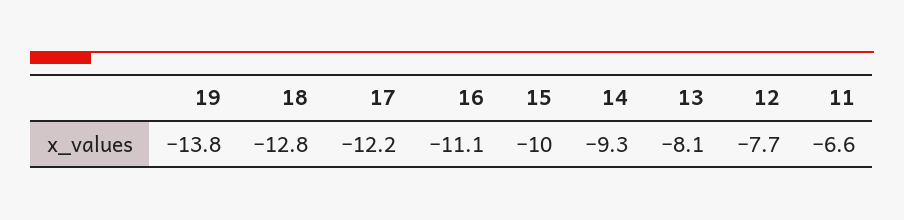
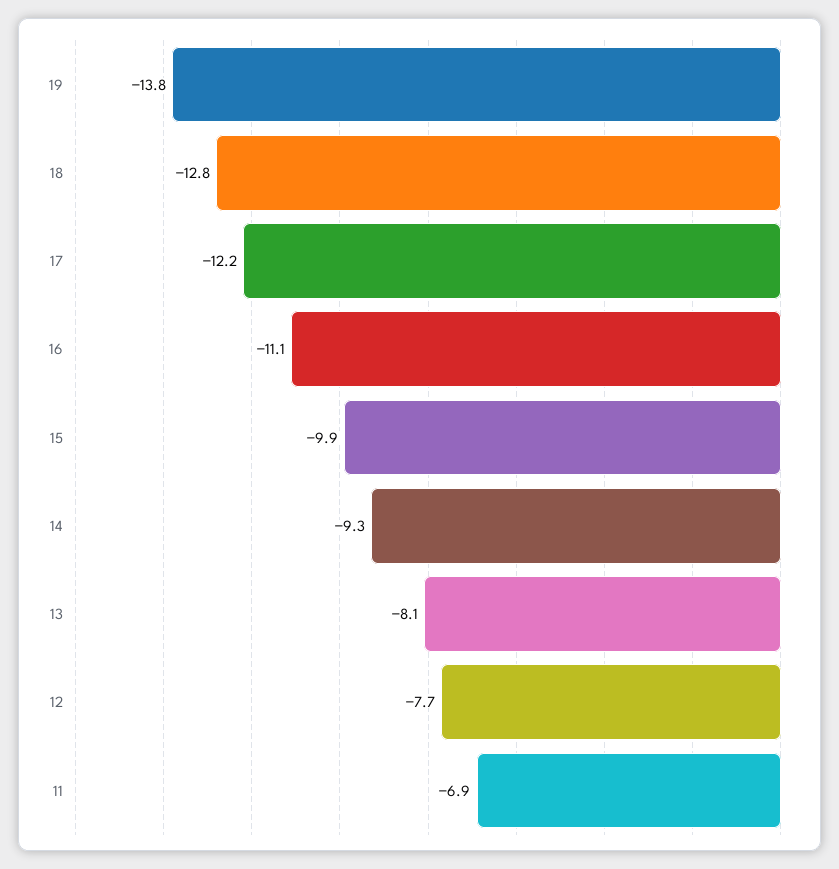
  {
    "19": -13.8,
    "18": -12.8,
    "17": -12.2,
    "16": -11.1,
-   "15": -10,
+   "15": -9.9,
    "14": -9.3,
    "13": -8.1,
    "12": -7.7,
-   "11": -6.6
+   "11": -6.9
  }

